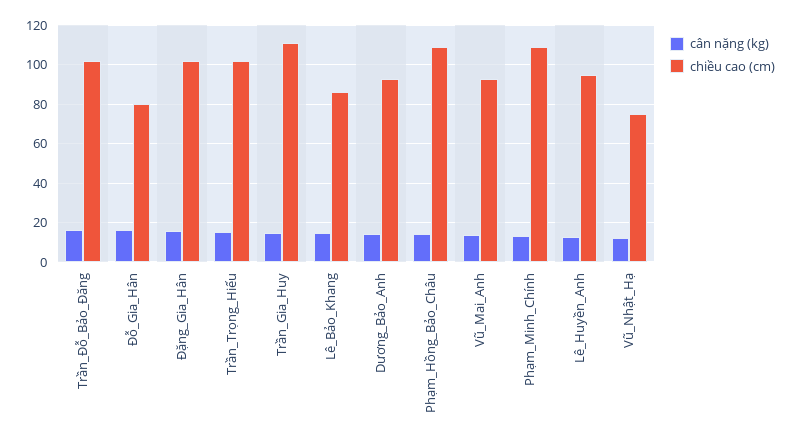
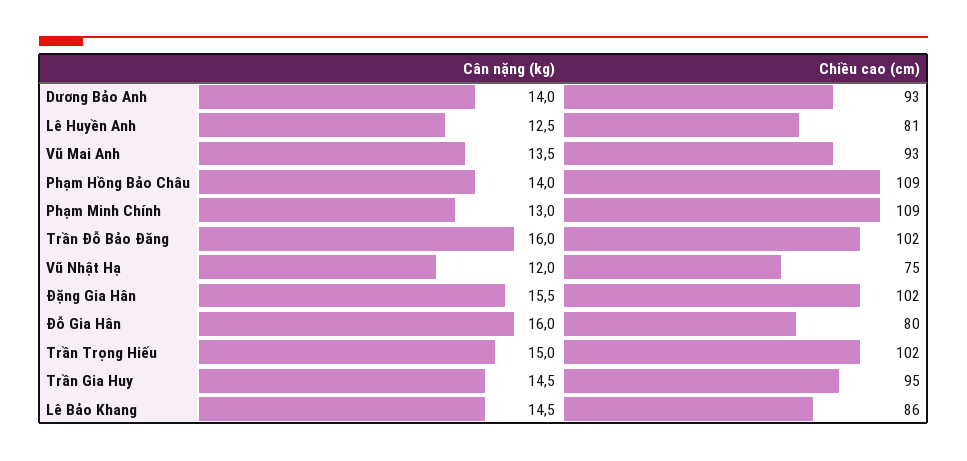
  {
    "cân nặng (kg)": {
      "Trần_Đỗ_Bảo_Đăng": 16,
      "Đỗ_Gia_Hân": 16,
      "Đặng_Gia_Hân": 15.5,
      "Trần_Trọng_Hiếu": 15,
      "Trần_Gia_Huy": 14.5,
      "Lê_Bảo_Khang": 14.5,
      "Dương_Bảo_Anh": 14,
      "Phạm_Hồng_Bảo_Châu": 14,
      "Vũ_Mai_Anh": 13.5,
      "Phạm_Minh_Chính": 13,
      "Lê_Huyền_Anh": 12.5,
      "Vũ_Nhật_Hạ": 12
    },
    "chiều cao (cm)": {
      "Trần_Đỗ_Bảo_Đăng": 102,
      "Đỗ_Gia_Hân": 80,
      "Đặng_Gia_Hân": 102,
      "Trần_Trọng_Hiếu": 102,
-     "Trần_Gia_Huy": 110,
+     "Trần_Gia_Huy": 95,
      "Lê_Bảo_Khang": 86,
      "Dương_Bảo_Anh": 93,
      "Phạm_Hồng_Bảo_Châu": 109,
      "Vũ_Mai_Anh": 93,
      "Phạm_Minh_Chính": 109,
-     "Lê_Huyền_Anh": 95,
+     "Lê_Huyền_Anh": 81,
      "Vũ_Nhật_Hạ": 75
    }
  }

